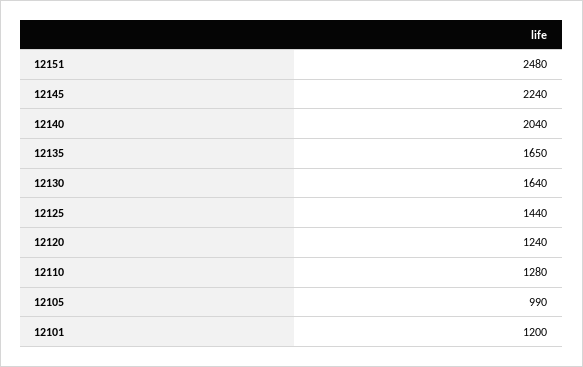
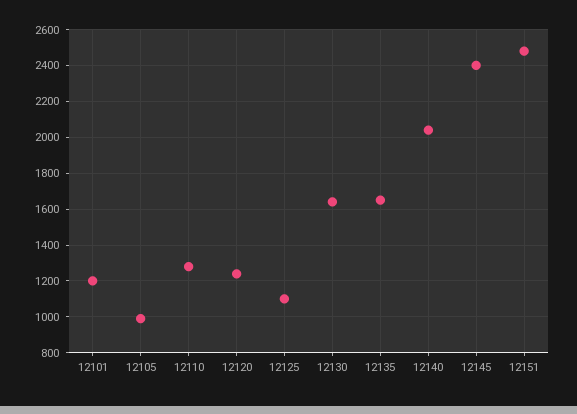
  {
    "12151": 2480,
-   "12145": 2240,
+   "12145": 2400,
    "12140": 2040,
    "12135": 1650,
    "12130": 1640,
-   "12125": 1440,
+   "12125": 1100,
    "12120": 1240,
    "12110": 1280,
    "12105": 990,
    "12101": 1200
  }

